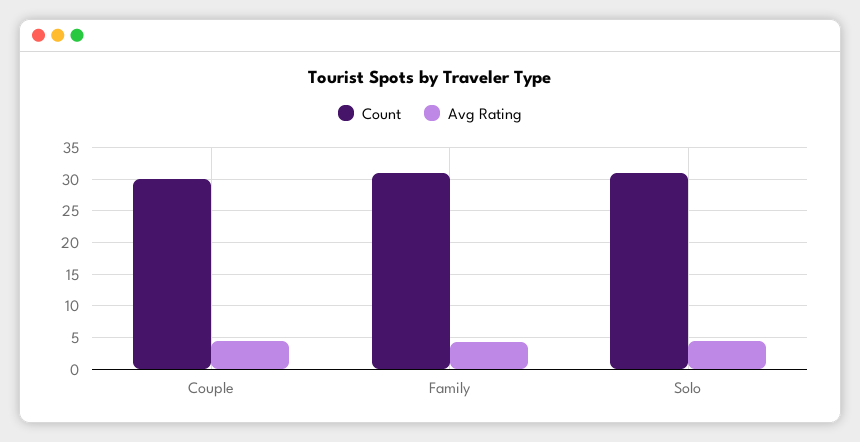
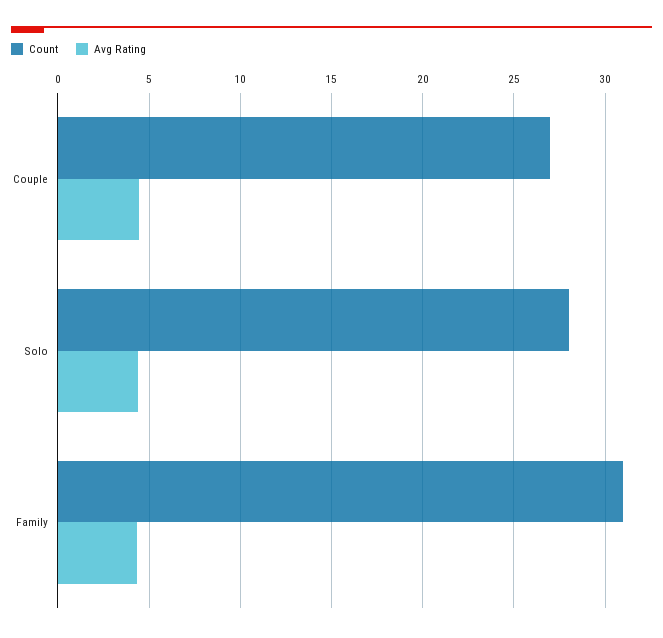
  {
    "Count": {
-     "Couple": 30,
+     "Couple": 27,
      "Family": 31,
-     "Solo": 31
+     "Solo": 28
    },
    "Avg Rating": {
      "Couple": 4.5,
      "Family": 4.5,
      "Solo": 4.5
    }
  }

